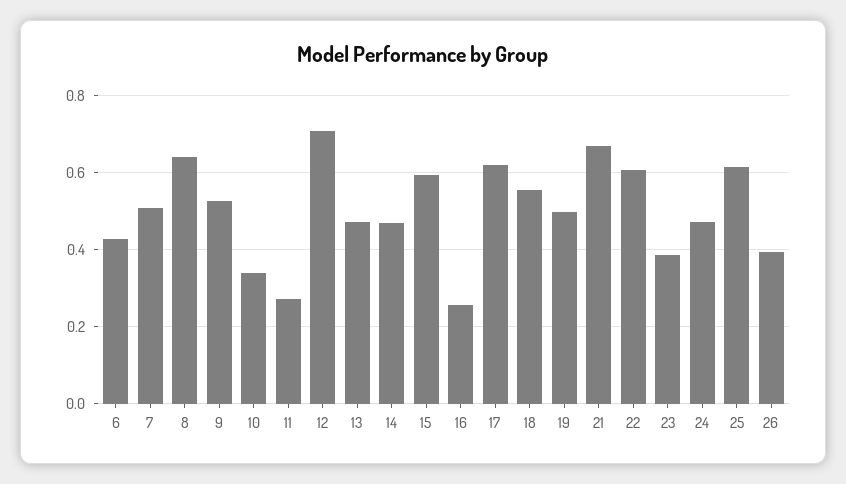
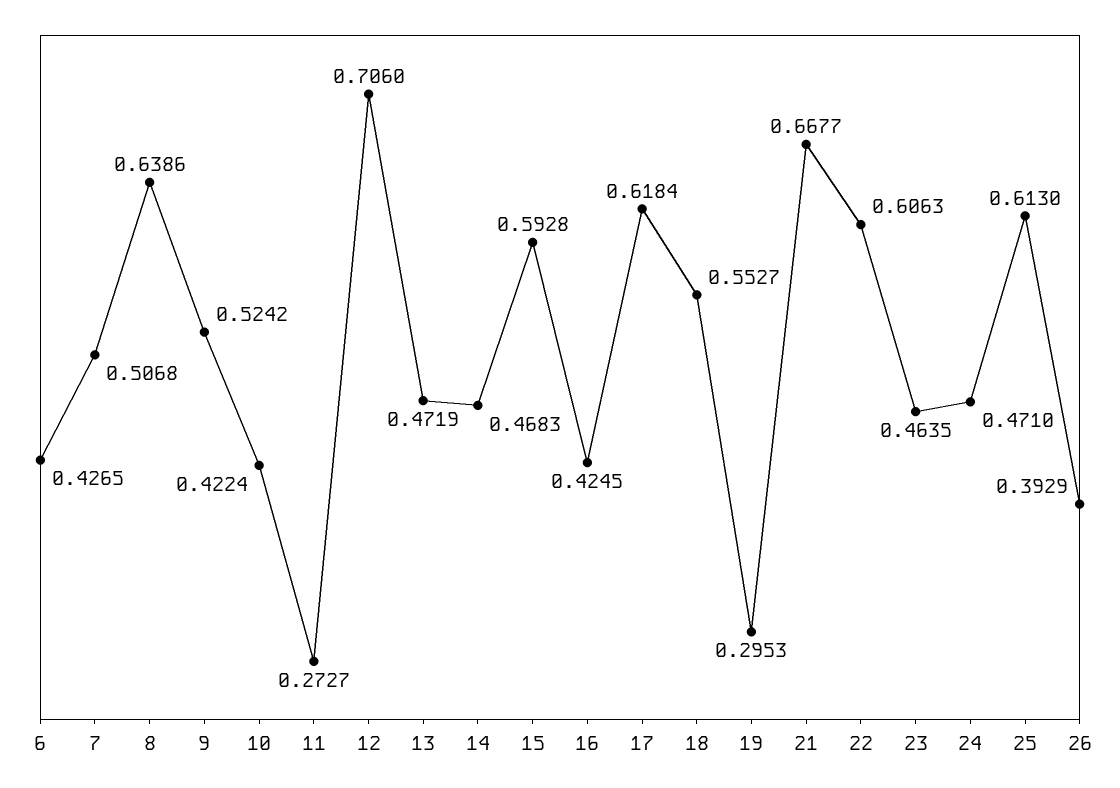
  {
    "6": 0.4265,
    "7": 0.5068,
    "8": 0.6386,
    "9": 0.5242,
-   "10": 0.34,
+   "10": 0.4224,
    "11": 0.2727,
    "12": 0.706,
    "13": 0.4719,
    "14": 0.4683,
    "15": 0.5928,
-   "16": 0.26,
+   "16": 0.4245,
    "17": 0.6184,
    "18": 0.5527,
-   "19": 0.5,
+   "19": 0.2953,
    "21": 0.6677,
    "22": 0.6063,
-   "23": 0.38,
+   "23": 0.4635,
    "24": 0.471,
    "25": 0.613,
    "26": 0.3929
  }

